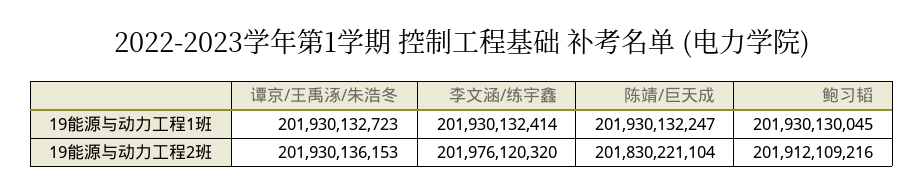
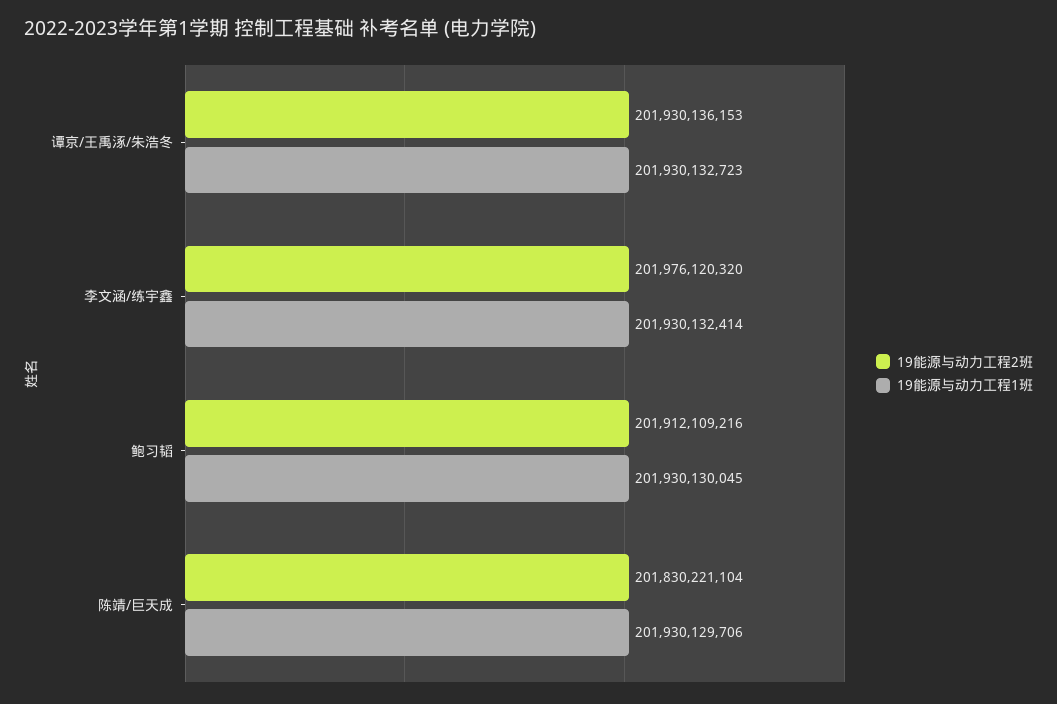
  {
    "19能源与动力工程1班": {
      "谭京/王禹涿/朱浩冬": 201930132723,
      "李文涵/练宇鑫": 201930132414,
-     "陈靖/巨天成": 201930132247,
+     "陈靖/巨天成": 201930129706,
      "鲍习韬": 201930130045
    },
    "19能源与动力工程2班": {
      "谭京/王禹涿/朱浩冬": 201930136153,
      "李文涵/练宇鑫": 201976120320,
      "陈靖/巨天成": 201830221104,
      "鲍习韬": 201912109216
    }
  }

